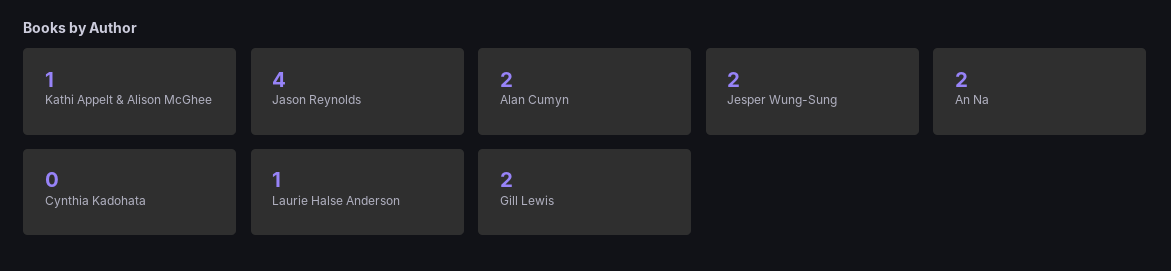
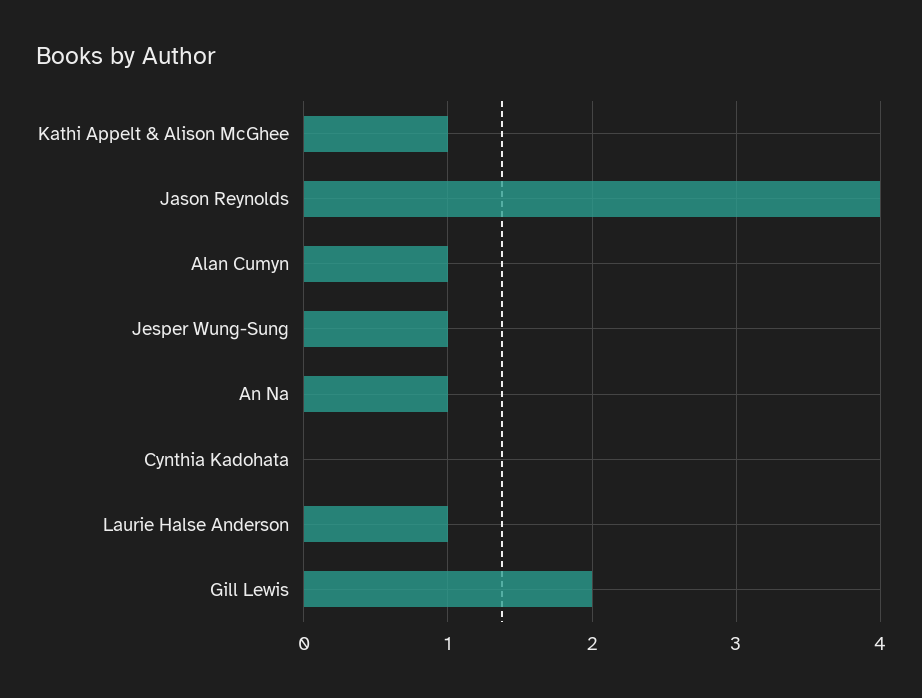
  {
    "Kathi Appelt & Alison McGhee": 1,
    "Jason Reynolds": 4,
-   "Alan Cumyn": 2,
+   "Alan Cumyn": 1,
-   "Jesper Wung-Sung": 2,
+   "Jesper Wung-Sung": 1,
-   "An Na": 2,
+   "An Na": 1,
    "Cynthia Kadohata": 0,
    "Laurie Halse Anderson": 1,
    "Gill Lewis": 2
  }

